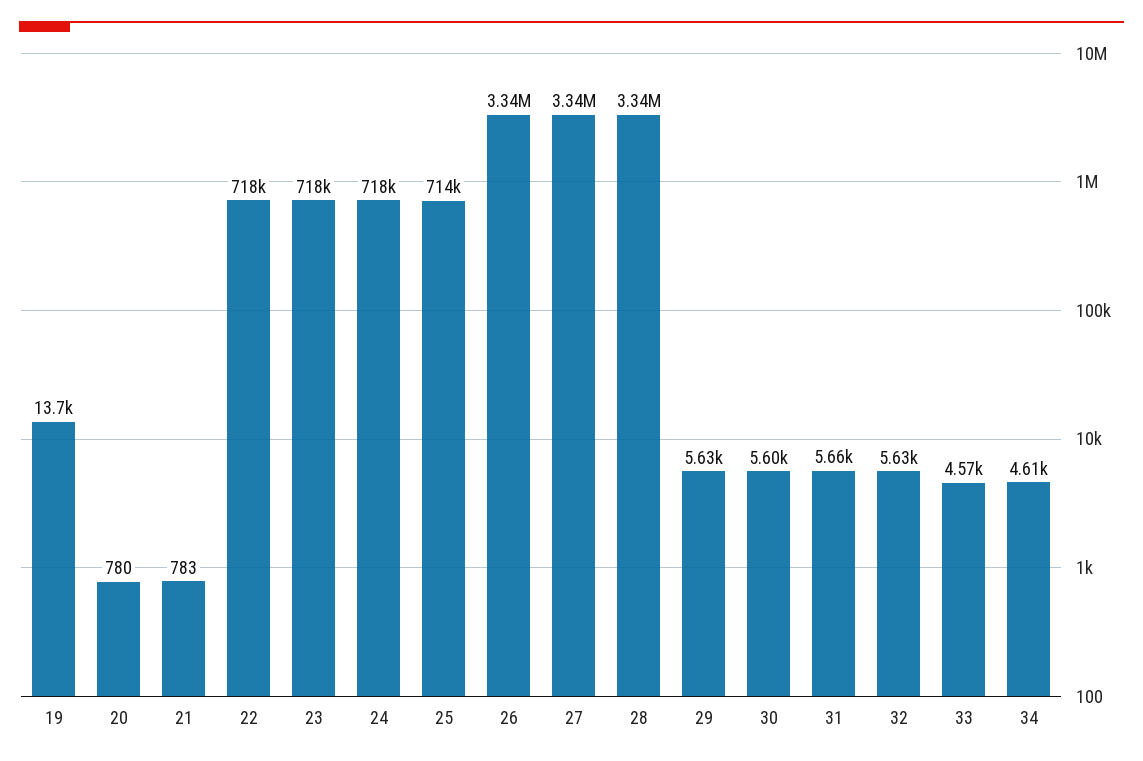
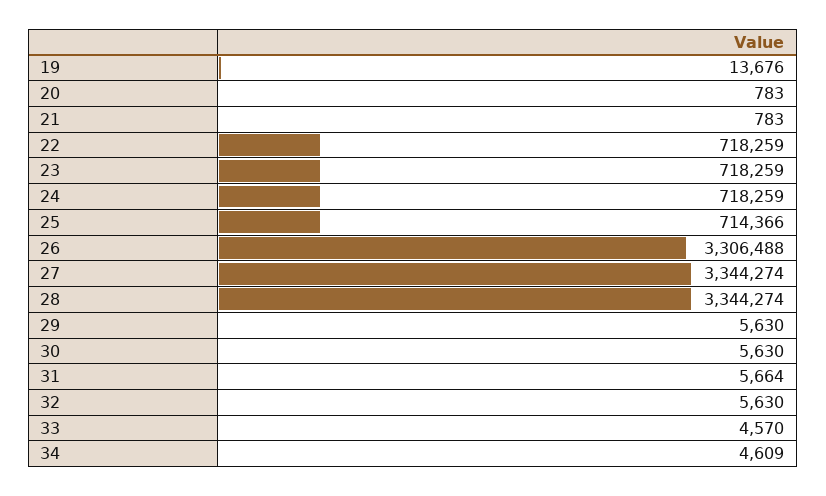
  {
    "19": 13676,
-   "20": 780,
+   "20": 783,
    "21": 783,
    "22": 718259,
    "23": 718259,
    "24": 718259,
    "25": 714366,
-   "26": 3340000,
+   "26": 3306488,
    "27": 3344274,
    "28": 3344274,
    "29": 5630,
-   "30": 5600,
+   "30": 5630,
    "31": 5664,
    "32": 5630,
    "33": 4570,
    "34": 4609
  }

